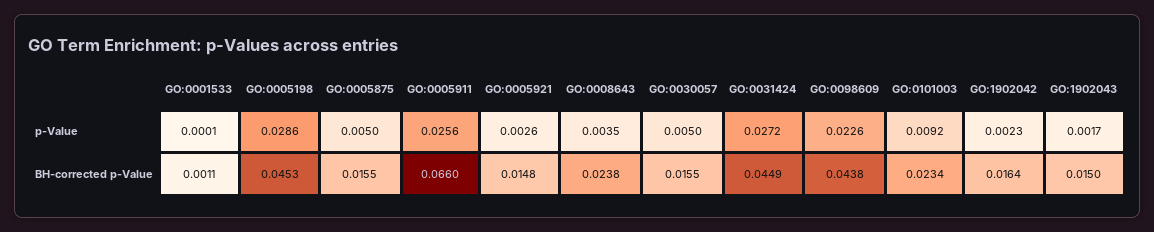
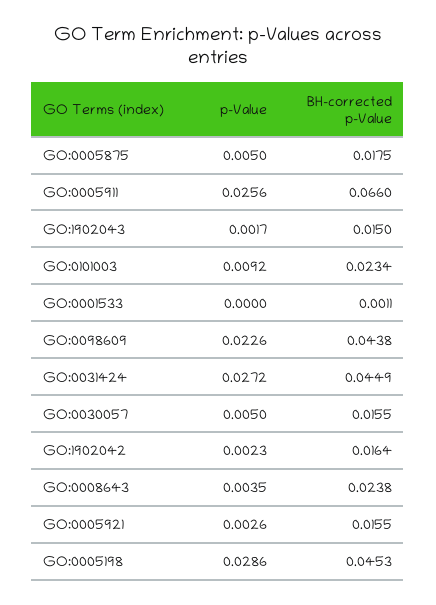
  {
    "GO:0001533": {
-     "p-Value": 0.0001,
+     "p-Value": 0,
      "BH-corrected p-Value": 0.0011
    },
    "GO:0005198": {
      "p-Value": 0.0286,
      "BH-corrected p-Value": 0.0453
    },
    "GO:0005875": {
      "p-Value": 0.005,
-     "BH-corrected p-Value": 0.0155
+     "BH-corrected p-Value": 0.0175
    },
    "GO:0005911": {
      "p-Value": 0.0256,
      "BH-corrected p-Value": 0.066
    },
    "GO:0005921": {
      "p-Value": 0.0026,
-     "BH-corrected p-Value": 0.0148
+     "BH-corrected p-Value": 0.0155
    },
    "GO:0008643": {
      "p-Value": 0.0035,
      "BH-corrected p-Value": 0.0238
    },
    "GO:0030057": {
      "p-Value": 0.005,
      "BH-corrected p-Value": 0.0155
    },
    "GO:0031424": {
      "p-Value": 0.0272,
      "BH-corrected p-Value": 0.0449
    },
    "GO:0098609": {
      "p-Value": 0.0226,
      "BH-corrected p-Value": 0.0438
    },
    "GO:0101003": {
      "p-Value": 0.0092,
      "BH-corrected p-Value": 0.0234
    },
    "GO:1902042": {
      "p-Value": 0.0023,
      "BH-corrected p-Value": 0.0164
    },
    "GO:1902043": {
      "p-Value": 0.0017,
      "BH-corrected p-Value": 0.015
    }
  }

